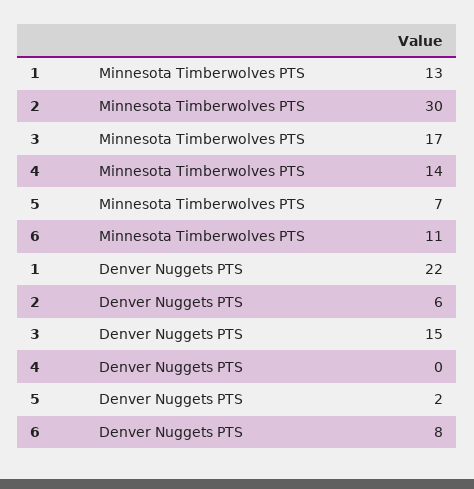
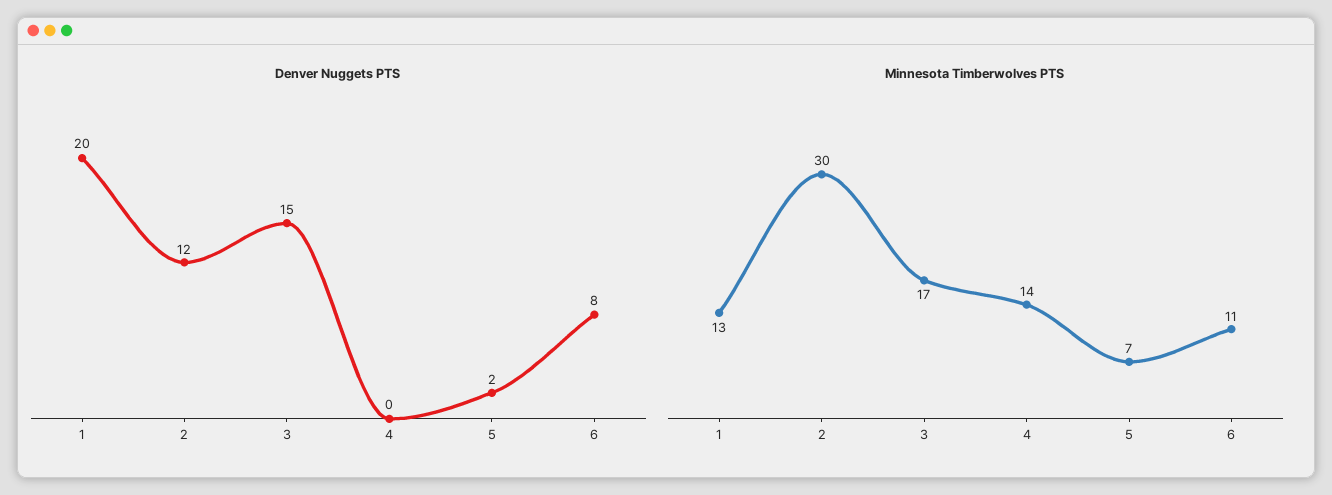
  {
    "Minnesota Timberwolves PTS": {
      "1": 13,
      "2": 30,
      "3": 17,
      "4": 14,
      "5": 7,
      "6": 11
    },
    "Denver Nuggets PTS": {
-     "1": 22,
+     "1": 20,
-     "2": 6,
+     "2": 12,
      "3": 15,
      "4": 0,
      "5": 2,
      "6": 8
    }
  }

